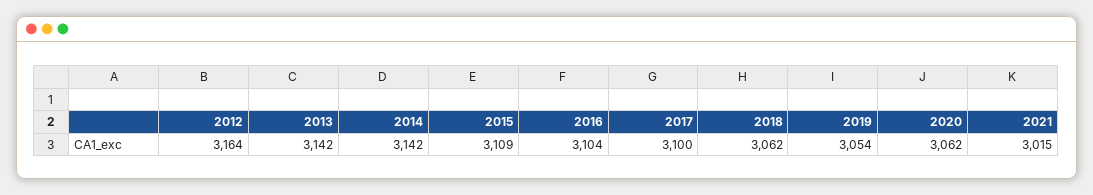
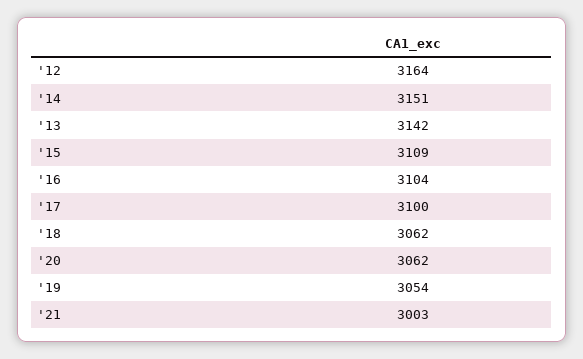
  {
    "2012": 3164,
    "2013": 3142,
-   "2014": 3142,
+   "2014": 3151,
    "2015": 3109,
    "2016": 3104,
    "2017": 3100,
    "2018": 3062,
    "2019": 3054,
    "2020": 3062,
-   "2021": 3015
+   "2021": 3003
  }

